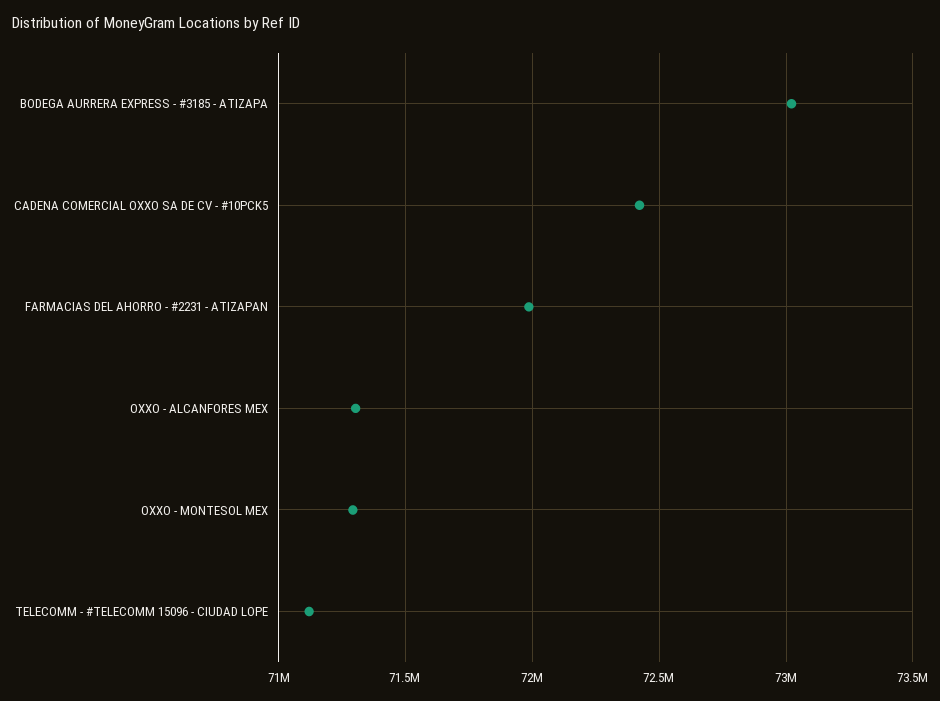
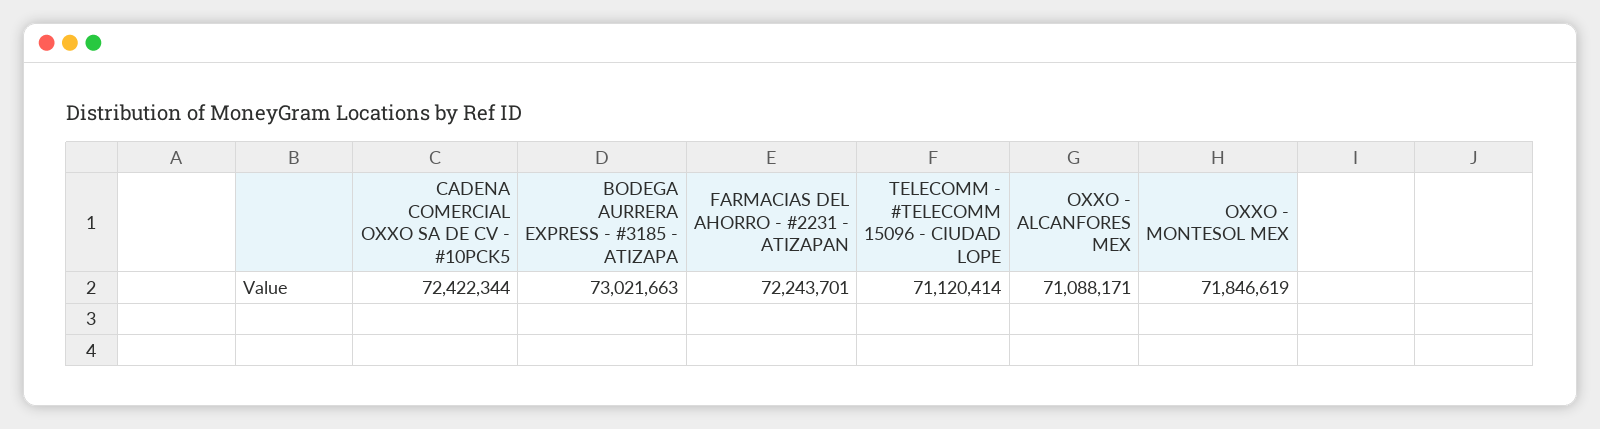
  {
    "BODEGA AURRERA EXPRESS - #3185 - ATIZAPA": 73021663,
    "CADENA COMERCIAL OXXO SA DE CV - #10PCK5": 72422344,
-   "FARMACIAS DEL AHORRO - #2231 - ATIZAPAN": 72000000,
+   "FARMACIAS DEL AHORRO - #2231 - ATIZAPAN": 72243701,
-   "OXXO - ALCANFORES MEX": 71300000,
+   "OXXO - ALCANFORES MEX": 71088171,
-   "OXXO - MONTESOL MEX": 71300000,
+   "OXXO - MONTESOL MEX": 71846619,
    "TELECOMM - #TELECOMM 15096 - CIUDAD LOPE": 71120414
  }

